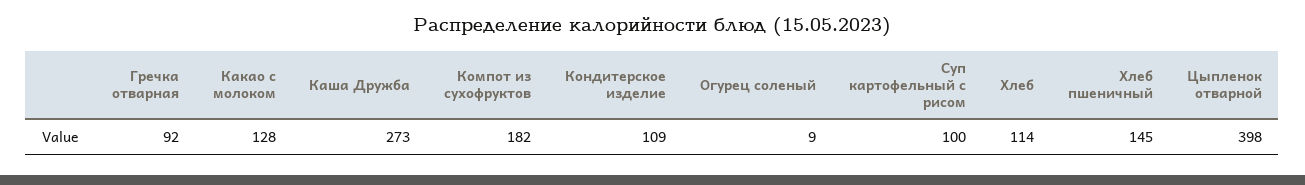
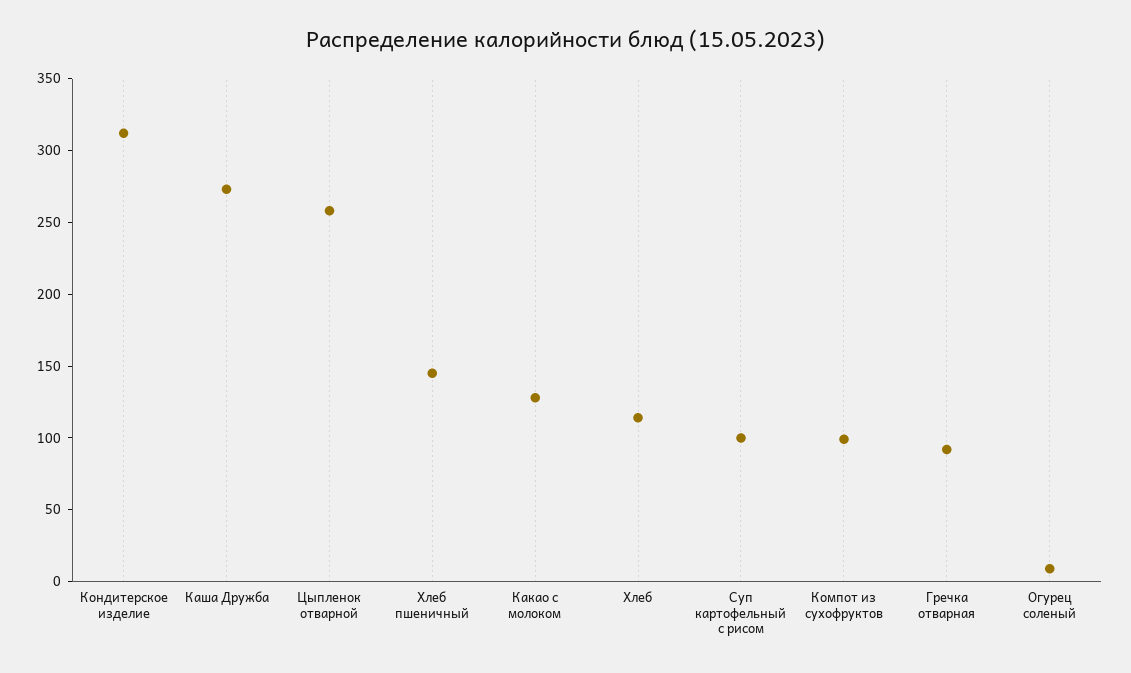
  {
    "Гречка отварная": 92,
    "Какао с молоком": 128,
    "Каша Дружба": 273,
-   "Компот из сухофруктов": 182,
+   "Компот из сухофруктов": 100,
-   "Кондитерское изделие": 109,
+   "Кондитерское изделие": 310,
    "Огурец соленый": 9,
    "Суп картофельный с рисом": 100,
    "Хлеб": 114,
    "Хлеб пшеничный": 145,
-   "Цыпленок отварной": 398
+   "Цыпленок отварной": 260
  }

